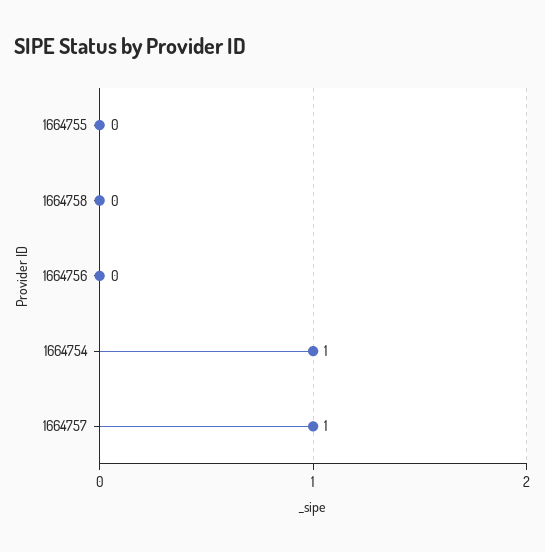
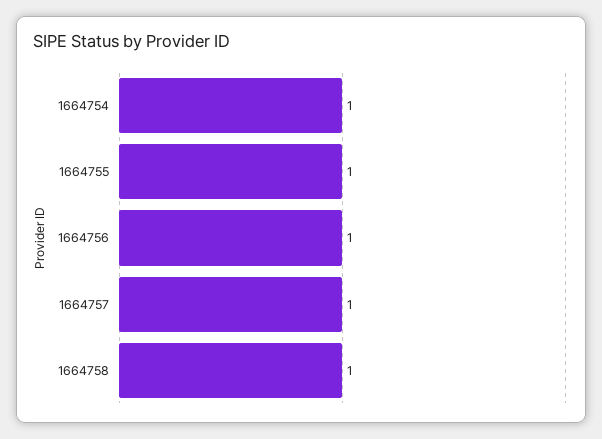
  {
-   "1664755": 0,
+   "1664755": 1,
-   "1664758": 0,
+   "1664758": 1,
-   "1664756": 0,
+   "1664756": 1,
    "1664754": 1,
    "1664757": 1
  }

